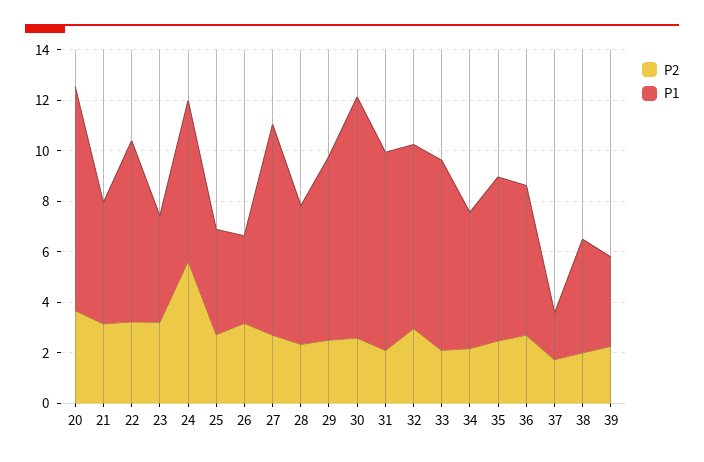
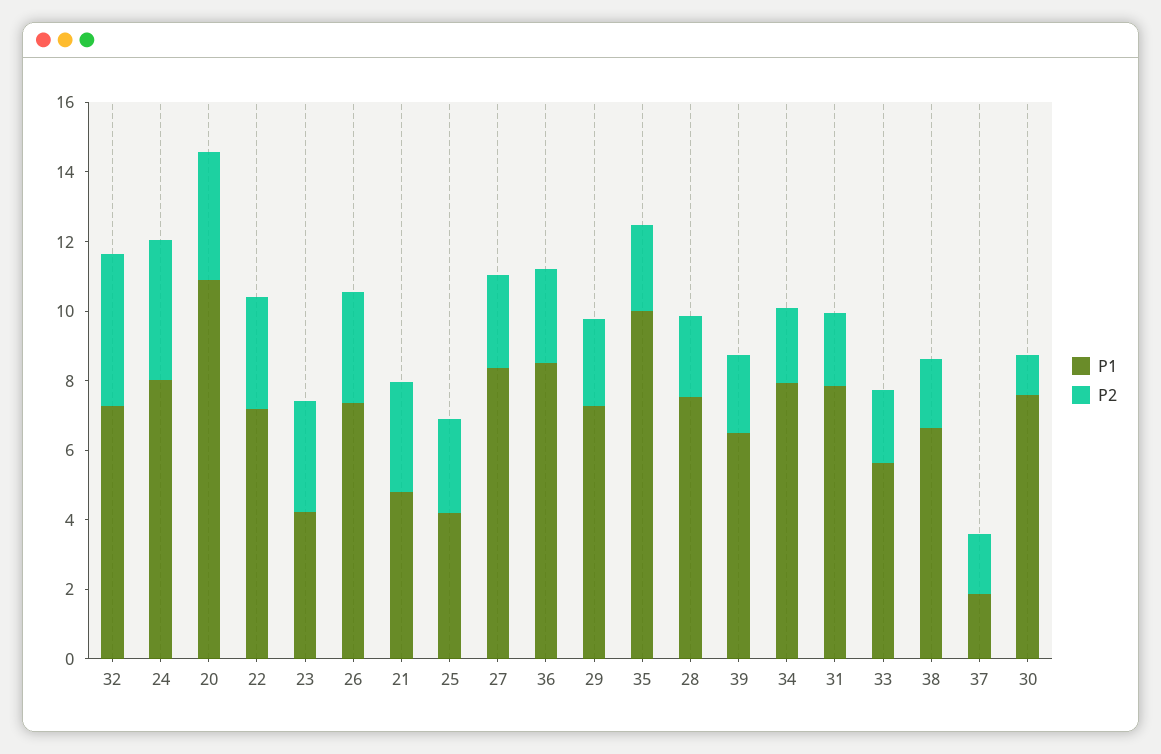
  {
    "P2": {
      "20": 3.5,
      "21": 3,
      "22": 3,
      "23": 3,
-     "24": 5.5,
+     "24": 4,
      "25": 2.5,
      "26": 3,
      "27": 2.5,
      "28": 2.5,
      "29": 2.5,
-     "30": 2.5,
+     "30": 1,
      "31": 2,
-     "32": 3,
+     "32": 4.5,
      "33": 2,
      "34": 2,
      "35": 2.5,
      "36": 2.5,
      "37": 1.5,
      "38": 2,
      "39": 2.5
    },
    "P1": {
-     "20": 9,
+     "20": 11,
      "21": 5,
      "22": 7,
      "23": 4,
-     "24": 6.5,
+     "24": 8,
      "25": 4,
-     "26": 3.5,
+     "26": 7.5,
      "27": 8.5,
-     "28": 5.5,
+     "28": 7.5,
      "29": 7.5,
-     "30": 9.5,
+     "30": 7.5,
      "31": 8,
      "32": 7.5,
-     "33": 7.5,
+     "33": 5.5,
-     "34": 5.5,
+     "34": 8,
-     "35": 6.5,
+     "35": 10,
-     "36": 6,
+     "36": 8.5,
      "37": 2,
-     "38": 4.5,
+     "38": 6.5,
-     "39": 3.5
+     "39": 6.5
    }
  }

